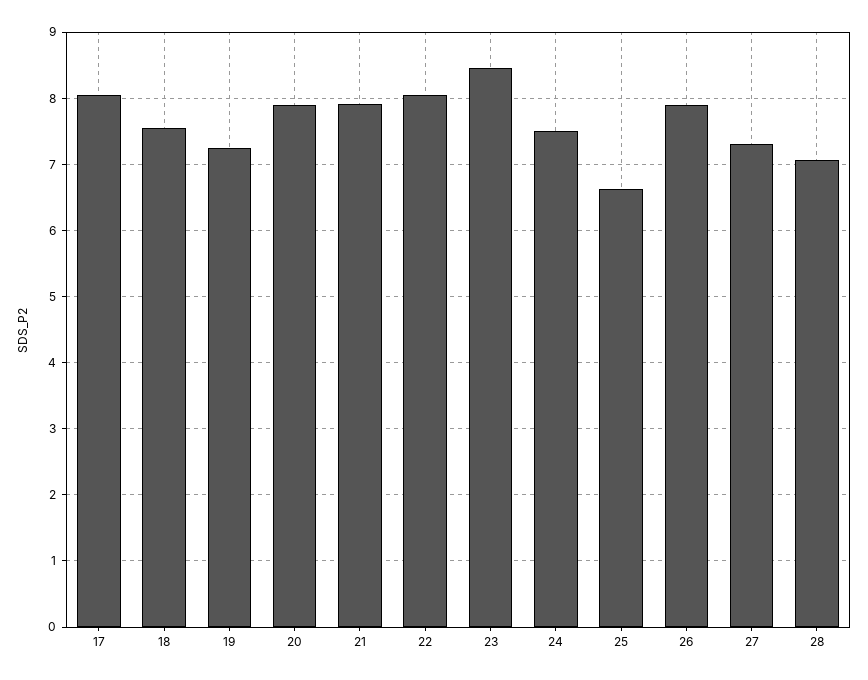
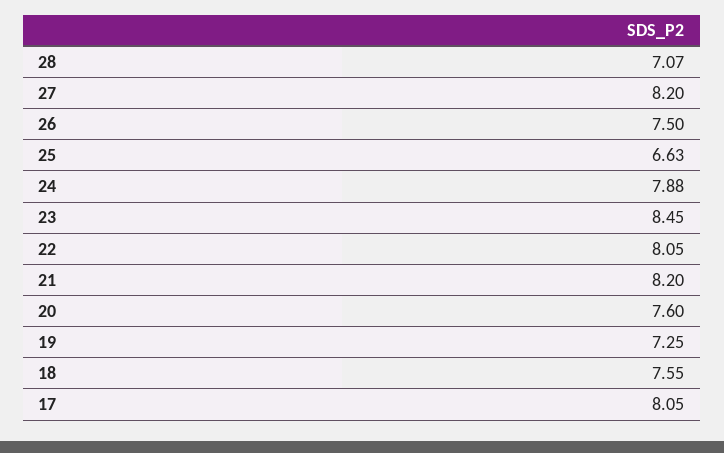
  {
    "17": 8.05,
    "18": 7.55,
    "19": 7.25,
-   "20": 7.9,
+   "20": 7.6,
-   "21": 7.9,
+   "21": 8.2,
    "22": 8.05,
    "23": 8.45,
-   "24": 7.5,
+   "24": 7.88,
    "25": 6.63,
-   "26": 7.9,
+   "26": 7.5,
-   "27": 7.3,
+   "27": 8.2,
    "28": 7.07
  }

